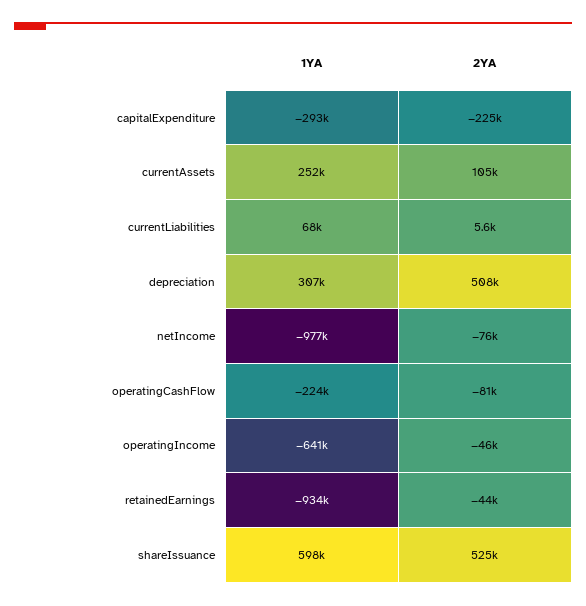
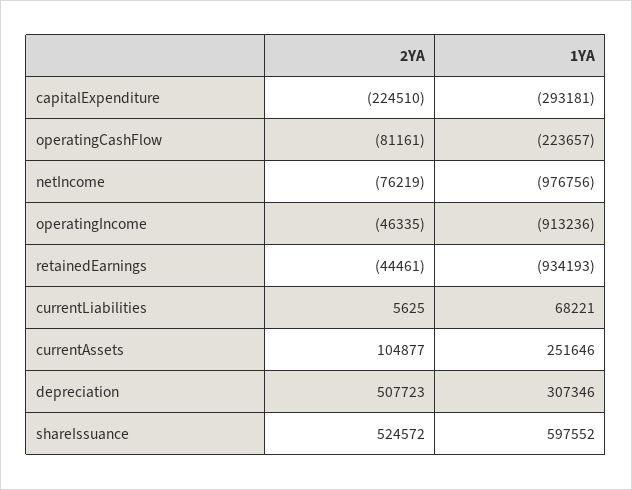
  {
    "1YA": {
      "capitalExpenditure": -293181,
      "currentAssets": 251646,
      "currentLiabilities": 68221,
      "depreciation": 307346,
      "netIncome": -976756,
      "operatingCashFlow": -223657,
-     "operatingIncome": -641000,
+     "operatingIncome": -913236,
      "retainedEarnings": -934193,
      "shareIssuance": 597552
    },
    "2YA": {
      "capitalExpenditure": -224510,
      "currentAssets": 104877,
      "currentLiabilities": 5625,
      "depreciation": 507723,
      "netIncome": -76219,
      "operatingCashFlow": -81161,
      "operatingIncome": -46335,
      "retainedEarnings": -44461,
      "shareIssuance": 524572
    }
  }

